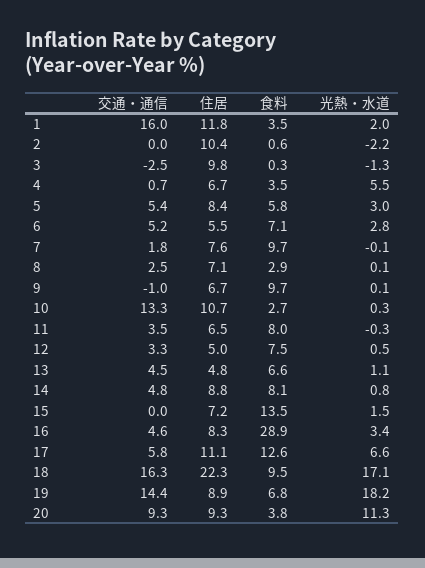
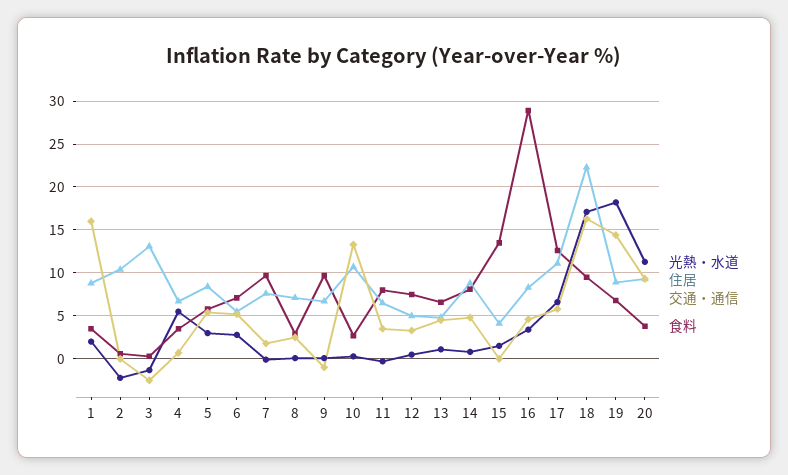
  {
    "交通・通信": {
      "1": 16,
      "2": 0,
      "3": -2.5,
      "4": 0.7,
      "5": 5.4,
      "6": 5.2,
      "7": 1.8,
      "8": 2.5,
      "9": -1,
      "10": 13.3,
      "11": 3.5,
      "12": 3.3,
      "13": 4.5,
      "14": 4.8,
      "15": 0,
      "16": 4.6,
      "17": 5.8,
      "18": 16.3,
      "19": 14.4,
      "20": 9.3
    },
    "住居": {
-     "1": 11.8,
+     "1": 9,
      "2": 10.4,
-     "3": 9.8,
+     "3": 13,
      "4": 6.7,
      "5": 8.4,
      "6": 5.5,
      "7": 7.6,
      "8": 7.1,
      "9": 6.7,
      "10": 10.7,
      "11": 6.5,
      "12": 5,
      "13": 4.8,
      "14": 8.8,
-     "15": 7.2,
+     "15": 4,
      "16": 8.3,
      "17": 11.1,
      "18": 22.3,
      "19": 8.9,
      "20": 9.3
    },
    "食料": {
      "1": 3.5,
      "2": 0.6,
      "3": 0.3,
      "4": 3.5,
      "5": 5.8,
      "6": 7.1,
      "7": 9.7,
      "8": 2.9,
      "9": 9.7,
      "10": 2.7,
      "11": 8,
      "12": 7.5,
      "13": 6.6,
      "14": 8.1,
      "15": 13.5,
      "16": 28.9,
      "17": 12.6,
      "18": 9.5,
      "19": 6.8,
      "20": 3.8
    },
    "光熱・水道": {
      "1": 2,
      "2": -2.2,
      "3": -1.3,
      "4": 5.5,
      "5": 3,
      "6": 2.8,
      "7": -0.1,
      "8": 0.1,
      "9": 0.1,
      "10": 0.3,
      "11": -0.3,
      "12": 0.5,
      "13": 1.1,
      "14": 0.8,
      "15": 1.5,
      "16": 3.4,
      "17": 6.6,
      "18": 17.1,
      "19": 18.2,
      "20": 11.3
    }
  }

